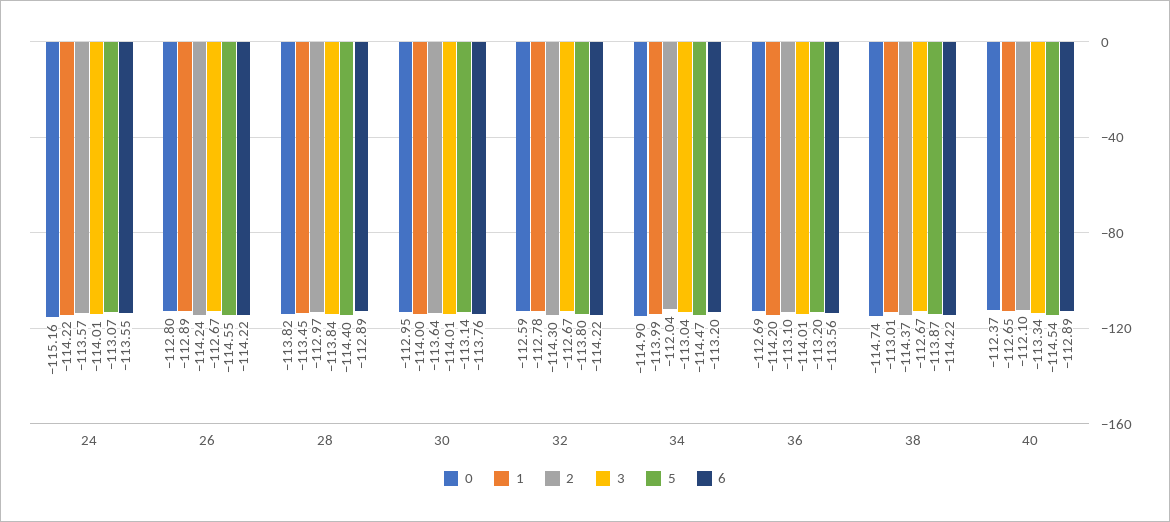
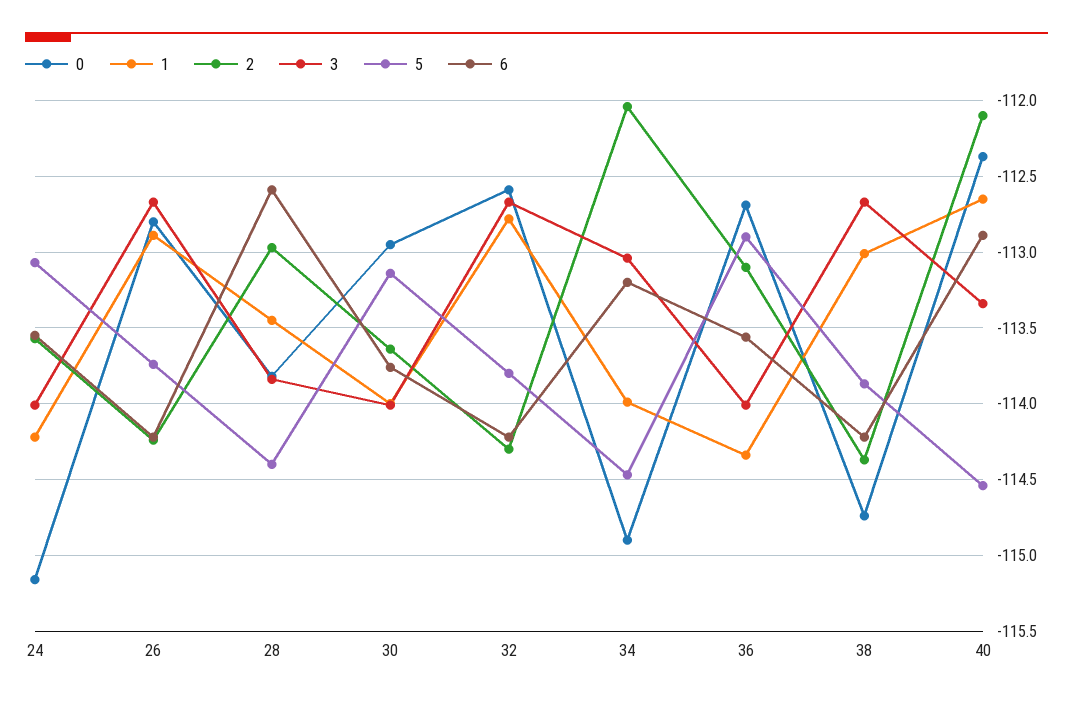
  {
    "0": {
      "24": -115.16,
      "26": -112.8,
      "28": -113.82,
      "30": -112.95,
      "32": -112.59,
      "34": -114.9,
      "36": -112.69,
      "38": -114.74,
      "40": -112.37
    },
    "1": {
      "24": -114.22,
      "26": -112.89,
      "28": -113.45,
      "30": -114,
      "32": -112.78,
      "34": -113.99,
-     "36": -114.2,
+     "36": -114.35,
      "38": -113.01,
      "40": -112.65
    },
    "2": {
      "24": -113.57,
      "26": -114.24,
      "28": -112.97,
      "30": -113.64,
      "32": -114.3,
      "34": -112.04,
      "36": -113.1,
      "38": -114.37,
      "40": -112.1
    },
    "3": {
      "24": -114.01,
      "26": -112.67,
      "28": -113.84,
      "30": -114.01,
      "32": -112.67,
      "34": -113.04,
      "36": -114.01,
      "38": -112.67,
      "40": -113.34
    },
    "5": {
      "24": -113.07,
-     "26": -114.55,
+     "26": -113.75,
      "28": -114.4,
      "30": -113.14,
      "32": -113.8,
      "34": -114.47,
-     "36": -113.2,
+     "36": -112.9,
      "38": -113.87,
      "40": -114.54
    },
    "6": {
      "24": -113.55,
      "26": -114.22,
-     "28": -112.89,
+     "28": -112.6,
      "30": -113.76,
      "32": -114.22,
      "34": -113.2,
      "36": -113.56,
      "38": -114.22,
      "40": -112.89
    }
  }

